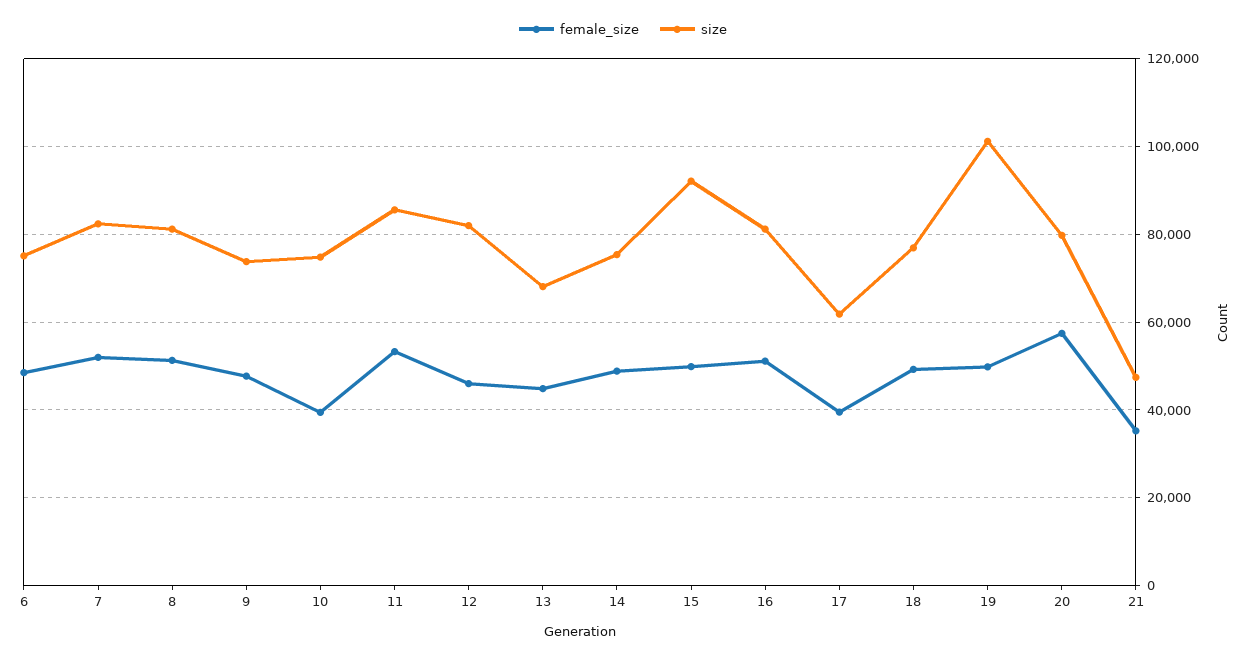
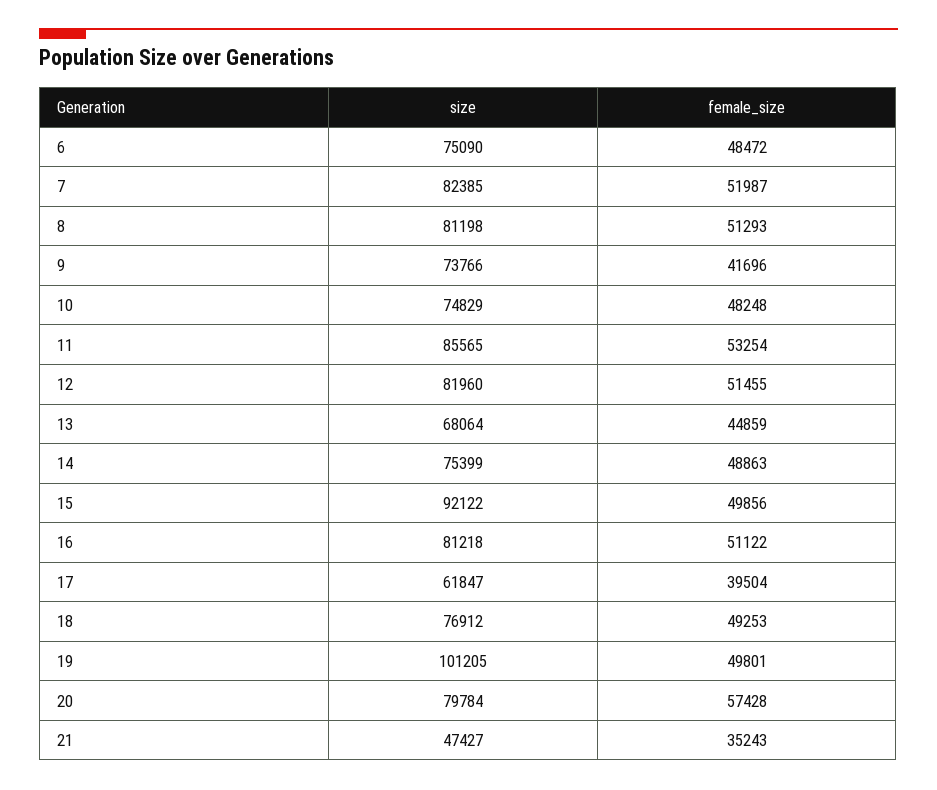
  {
    "female_size": {
      "6": 48472,
      "7": 51987,
      "8": 51293,
-     "9": 48000,
+     "9": 41696,
-     "10": 40000,
+     "10": 48248,
      "11": 53254,
-     "12": 46000,
+     "12": 51455,
      "13": 44859,
      "14": 48863,
      "15": 49856,
      "16": 51122,
      "17": 39504,
      "18": 49253,
      "19": 49801,
      "20": 57428,
      "21": 35243
    },
    "size": {
      "6": 75090,
      "7": 82385,
      "8": 81198,
      "9": 73766,
      "10": 74829,
      "11": 85565,
      "12": 81960,
      "13": 68064,
      "14": 75399,
      "15": 92122,
      "16": 81218,
      "17": 61847,
      "18": 76912,
      "19": 101205,
      "20": 79784,
      "21": 47427
    }
  }

